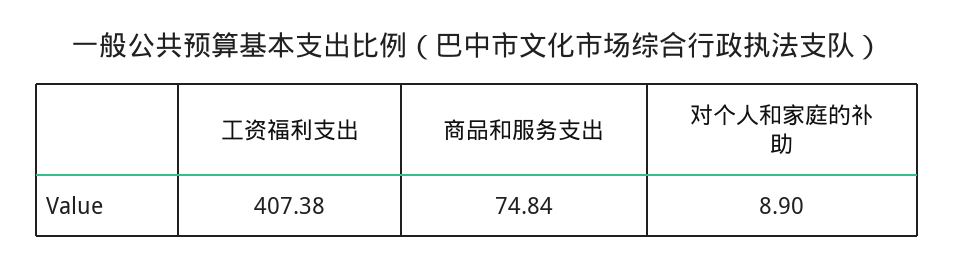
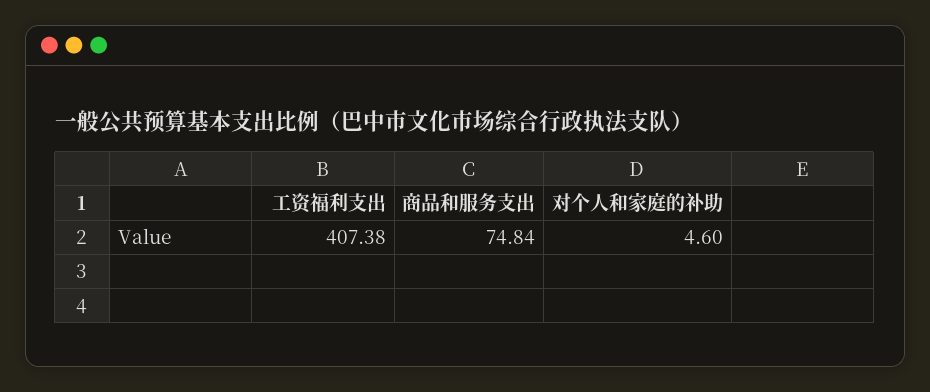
  {
    "工资福利支出": 407.38,
    "商品和服务支出": 74.84,
-   "对个人和家庭的补助": 8.9
+   "对个人和家庭的补助": 4.6
  }

